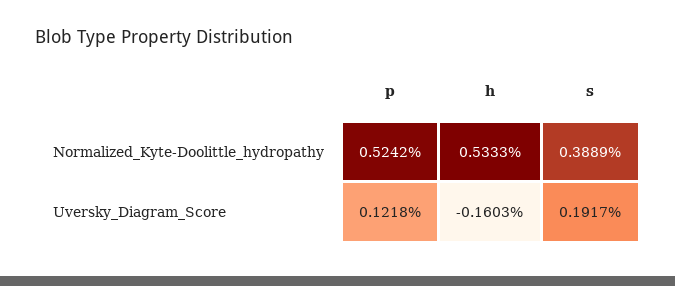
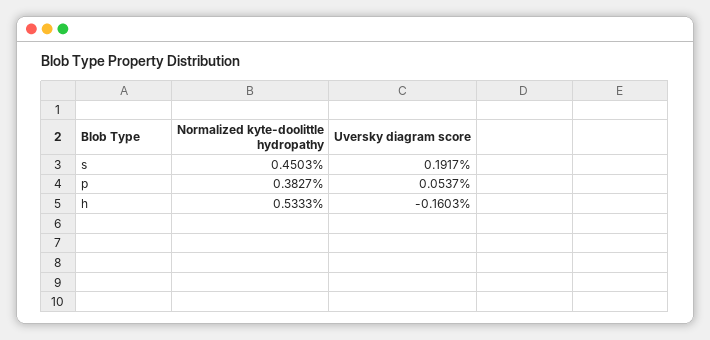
  {
    "p": {
-     "Normalized_Kyte-Doolittle_hydropathy": 0.5242,
+     "Normalized_Kyte-Doolittle_hydropathy": 0.3827,
-     "Uversky_Diagram_Score": 0.1218
+     "Uversky_Diagram_Score": 0.0537
    },
    "h": {
      "Normalized_Kyte-Doolittle_hydropathy": 0.5333,
      "Uversky_Diagram_Score": -0.1603
    },
    "s": {
-     "Normalized_Kyte-Doolittle_hydropathy": 0.3889,
+     "Normalized_Kyte-Doolittle_hydropathy": 0.4503,
      "Uversky_Diagram_Score": 0.1917
    }
  }

